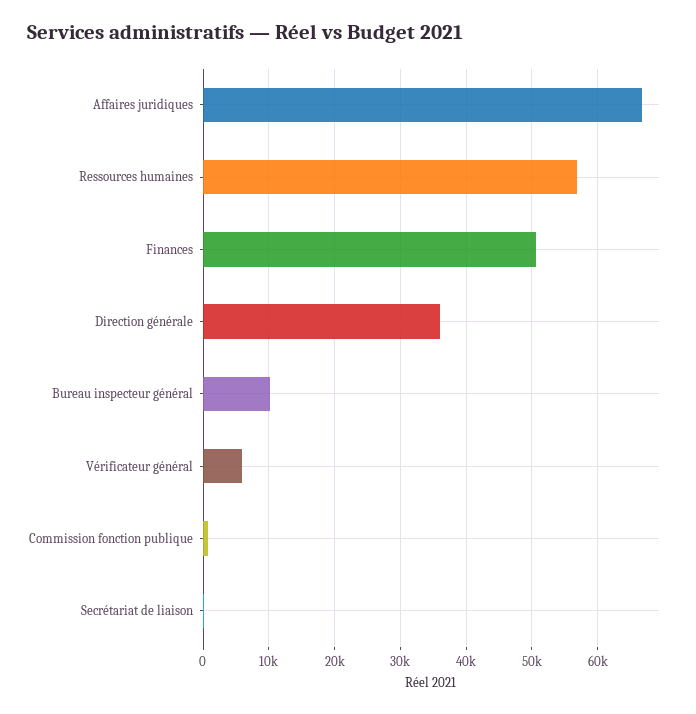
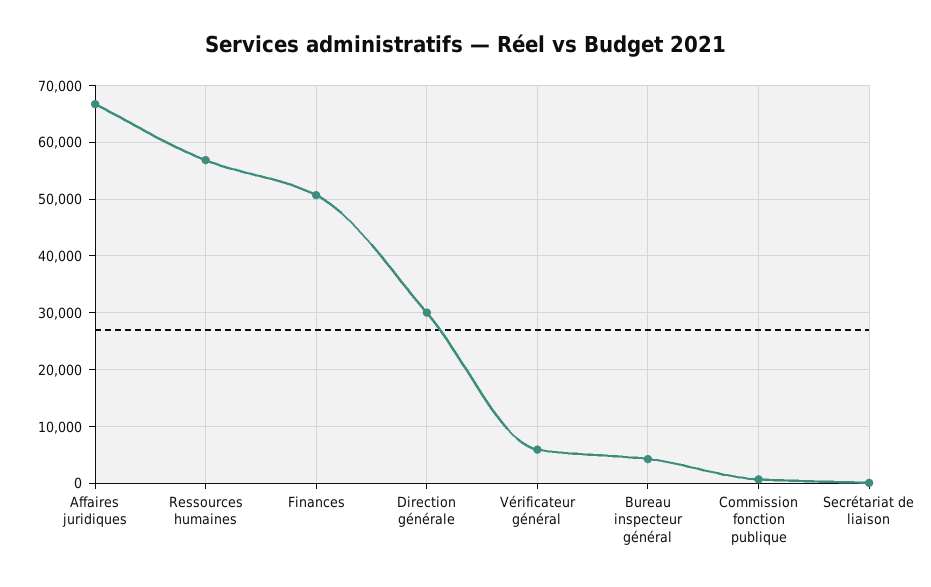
  {
    "Affaires juridiques": 67000,
    "Ressources humaines": 57000,
    "Finances": 51000,
-   "Direction générale": 36000,
+   "Direction générale": 30000,
-   "Bureau inspecteur général": 10000,
+   "Bureau inspecteur général": 4000,
    "Vérificateur général": 6000,
    "Commission fonction publique": 1000,
    "Secrétariat de liaison": 0
  }

